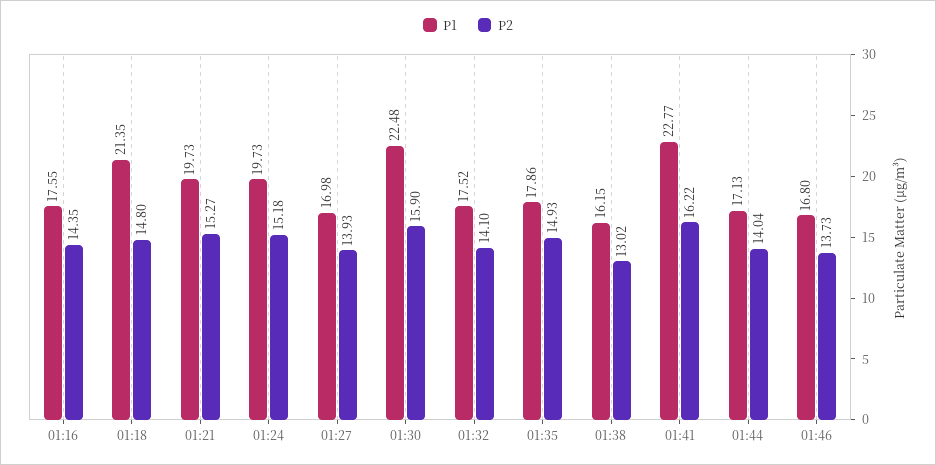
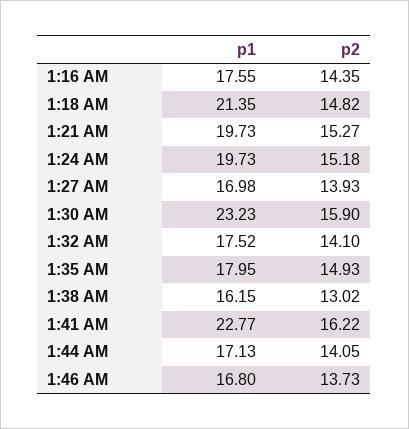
  {
    "P1": {
      "01:16": 17.55,
      "01:18": 21.35,
      "01:21": 19.73,
      "01:24": 19.73,
      "01:27": 16.98,
-     "01:30": 22.48,
+     "01:30": 23.23,
      "01:32": 17.52,
-     "01:35": 17.86,
+     "01:35": 17.95,
      "01:38": 16.15,
      "01:41": 22.77,
      "01:44": 17.13,
      "01:46": 16.8
    },
    "P2": {
      "01:16": 14.35,
-     "01:18": 14.8,
+     "01:18": 14.82,
      "01:21": 15.27,
      "01:24": 15.18,
      "01:27": 13.93,
      "01:30": 15.9,
      "01:32": 14.1,
      "01:35": 14.93,
      "01:38": 13.02,
      "01:41": 16.22,
-     "01:44": 14.04,
+     "01:44": 14.05,
      "01:46": 13.73
    }
  }

